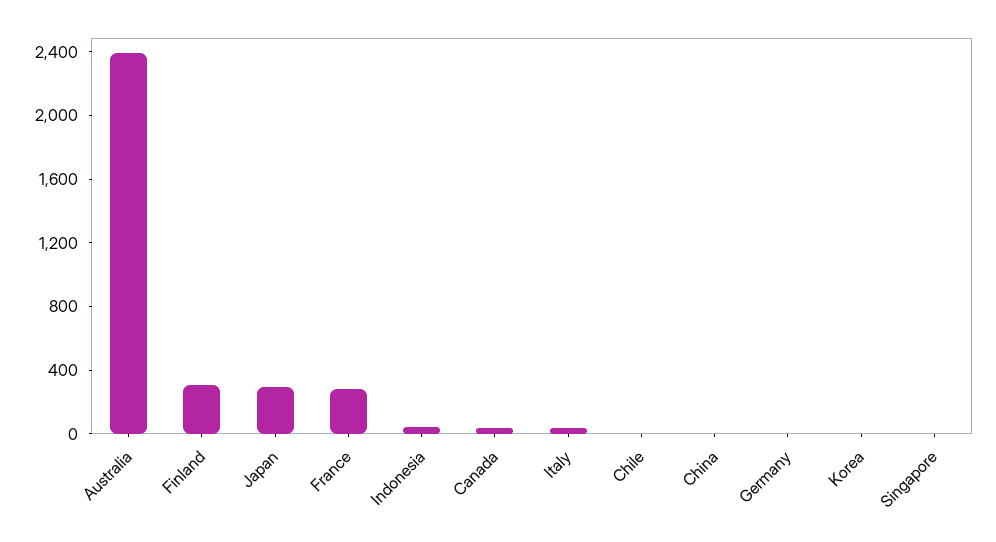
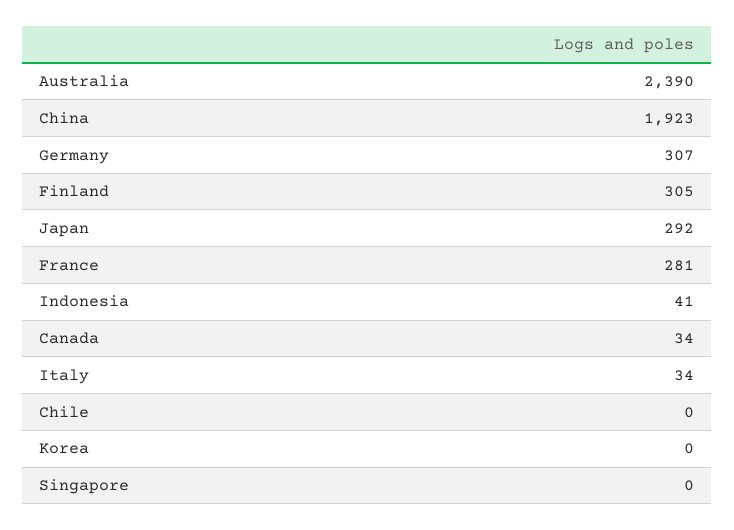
  {
    "Australia": 2390,
    "Finland": 305,
    "Japan": 292,
    "France": 281,
    "Indonesia": 41,
    "Canada": 34,
    "Italy": 34,
    "Chile": 0,
-   "China": 0,
+   "China": 1923,
-   "Germany": 0,
+   "Germany": 307,
    "Korea": 0,
    "Singapore": 0
  }

